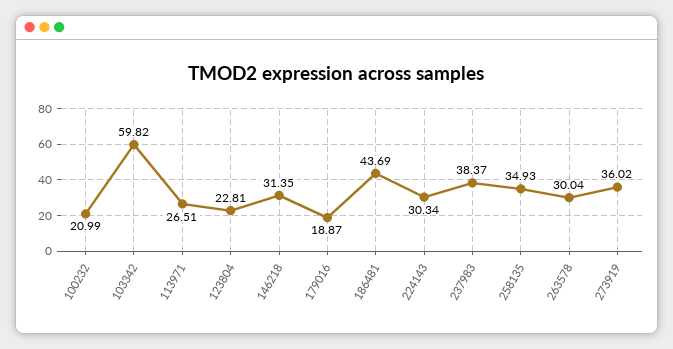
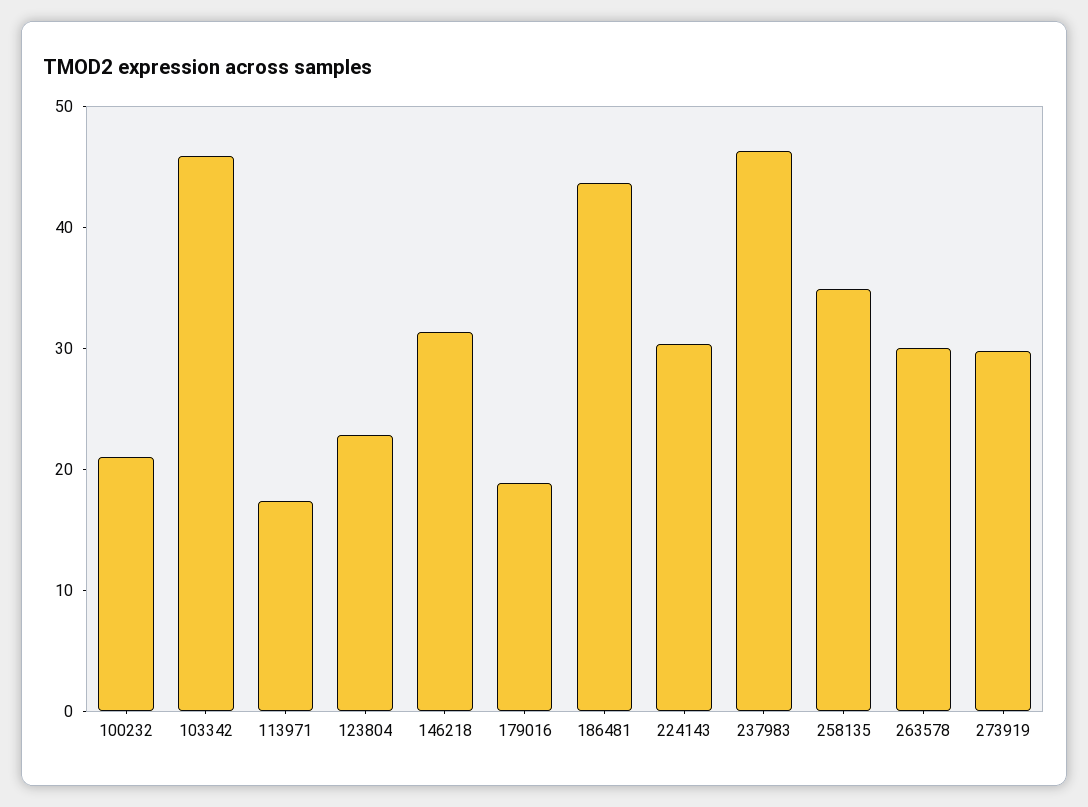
  {
    "100232": 20.99,
-   "103342": 59.82,
+   "103342": 46,
-   "113971": 26.51,
+   "113971": 18,
    "123804": 22.81,
    "146218": 31.35,
    "179016": 18.87,
    "186481": 43.69,
    "224143": 30.34,
-   "237983": 38.37,
+   "237983": 46,
    "258135": 34.93,
    "263578": 30.04,
-   "273919": 36.02
+   "273919": 30
  }

